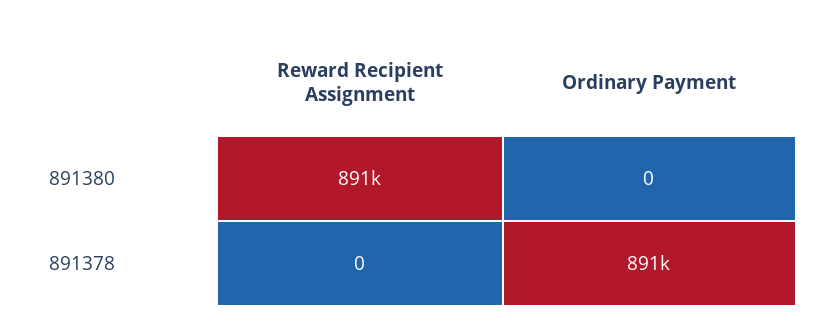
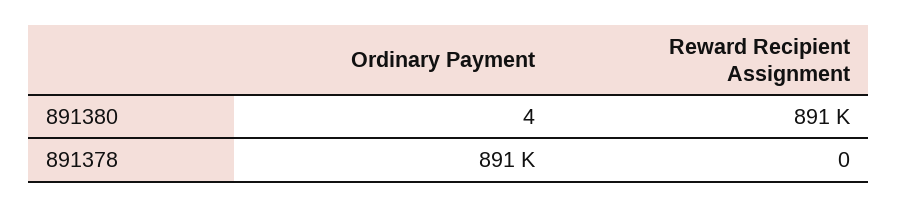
  {
    "Reward Recipient Assignment": {
      "891380": 891000,
      "891378": 0
    },
    "Ordinary Payment": {
-     "891380": 0,
+     "891380": 4,
      "891378": 891000
    }
  }

